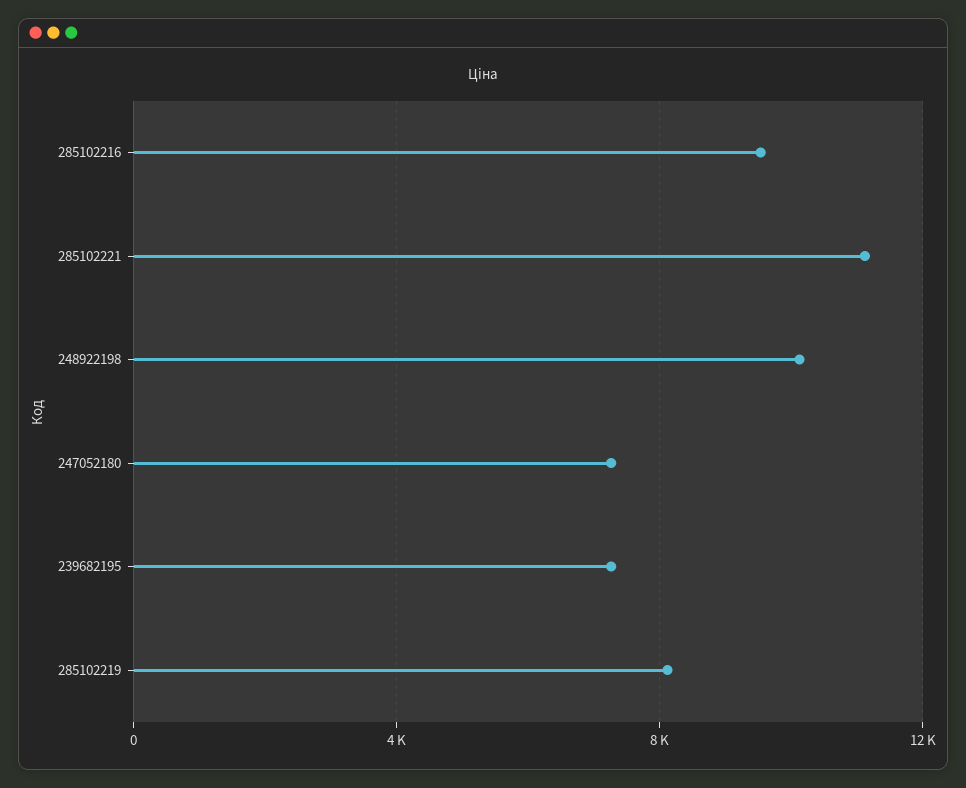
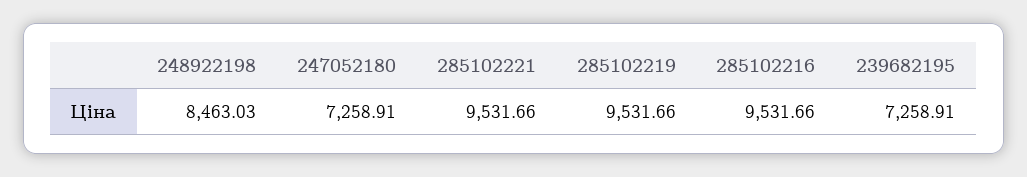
  {
    "285102216": 9531.66,
-   "285102221": 11000,
+   "285102221": 9531.66,
-   "248922198": 10000,
+   "248922198": 8463.03,
    "247052180": 7258.91,
    "239682195": 7258.91,
-   "285102219": 8000
+   "285102219": 9531.66
  }

